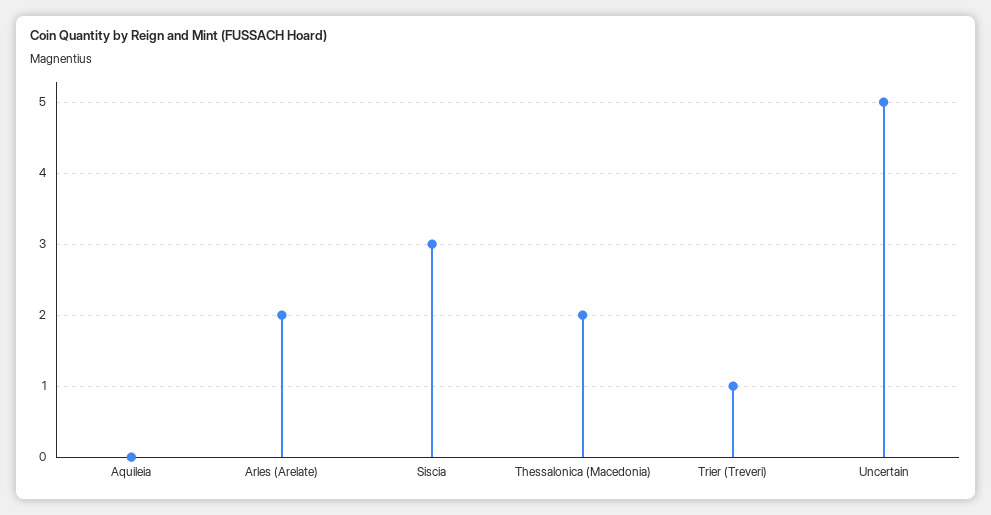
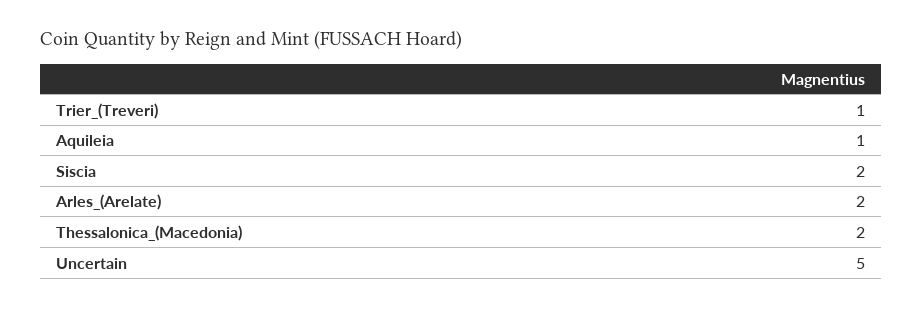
  {
-   "Aquileia": 0,
+   "Aquileia": 1,
    "Arles (Arelate)": 2,
-   "Siscia": 3,
+   "Siscia": 2,
    "Thessalonica (Macedonia)": 2,
    "Trier (Treveri)": 1,
    "Uncertain": 5
  }

